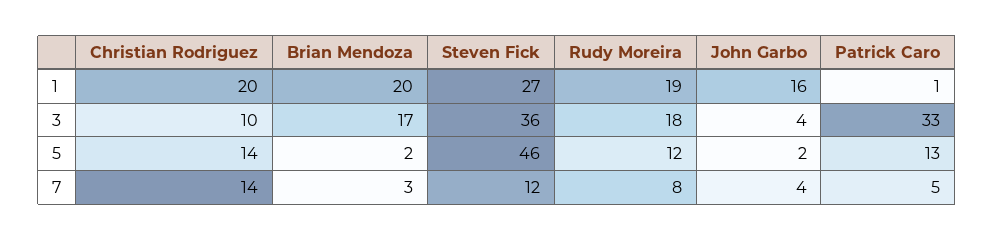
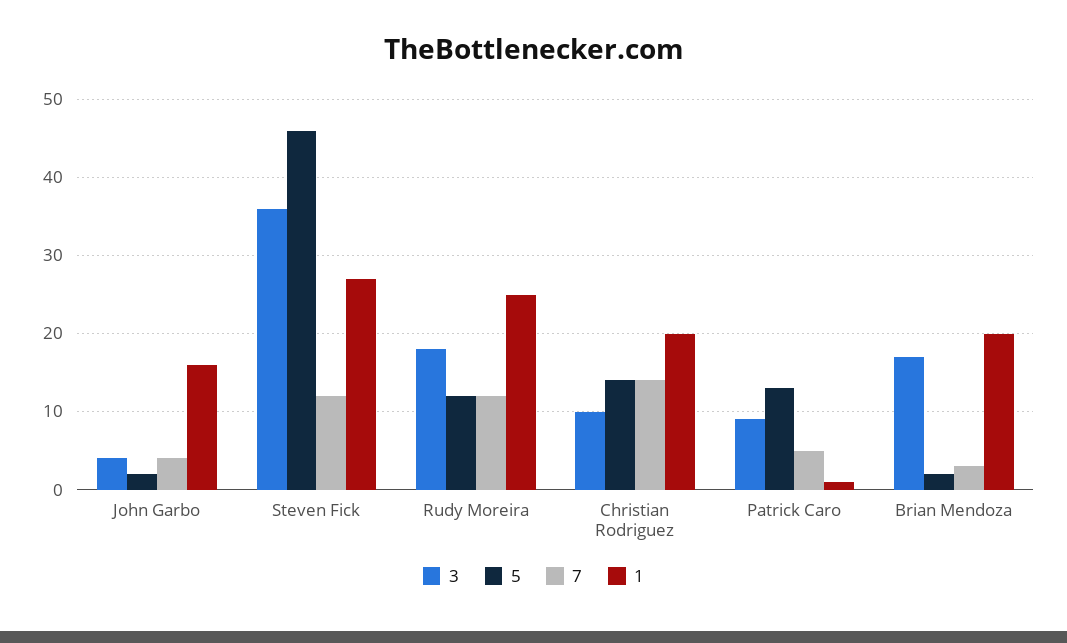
  {
    "1": {
      "Christian Rodriguez": 20,
      "Brian Mendoza": 20,
      "Steven Fick": 27,
-     "Rudy Moreira": 19,
+     "Rudy Moreira": 25,
      "John Garbo": 16,
      "Patrick Caro": 1
    },
    "3": {
      "Christian Rodriguez": 10,
      "Brian Mendoza": 17,
      "Steven Fick": 36,
      "Rudy Moreira": 18,
      "John Garbo": 4,
-     "Patrick Caro": 33
+     "Patrick Caro": 9
    },
    "5": {
      "Christian Rodriguez": 14,
      "Brian Mendoza": 2,
      "Steven Fick": 46,
      "Rudy Moreira": 12,
      "John Garbo": 2,
      "Patrick Caro": 13
    },
    "7": {
      "Christian Rodriguez": 14,
      "Brian Mendoza": 3,
      "Steven Fick": 12,
-     "Rudy Moreira": 8,
+     "Rudy Moreira": 12,
      "John Garbo": 4,
      "Patrick Caro": 5
    }
  }

